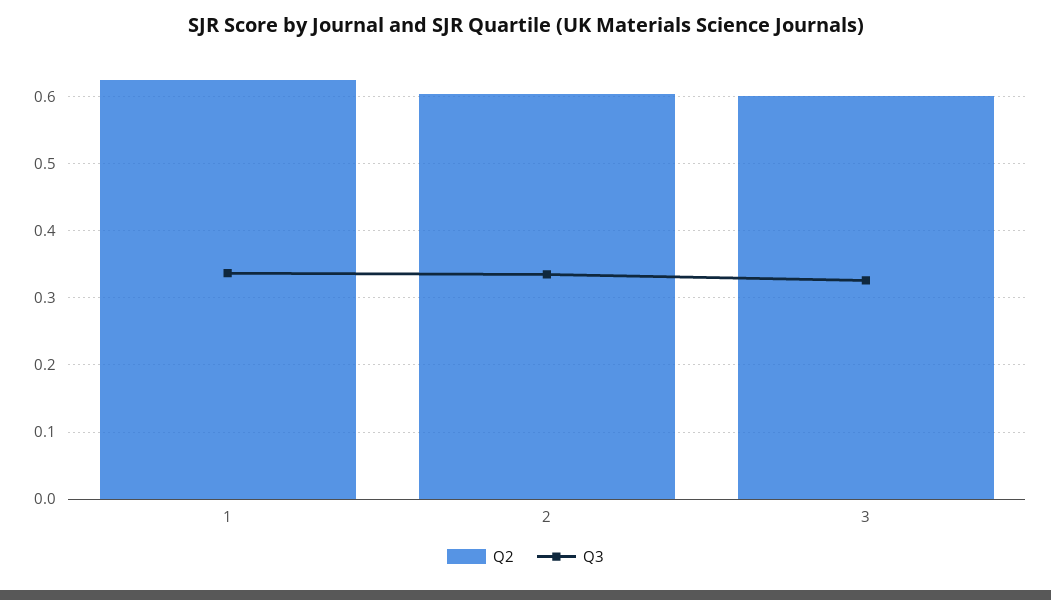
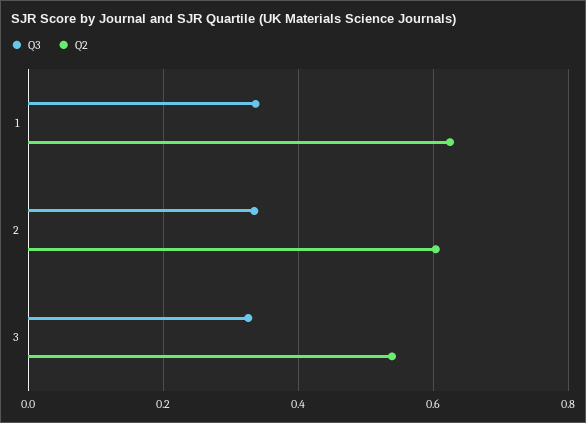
  {
    "Q2": {
      "1": 0.63,
      "2": 0.6,
-     "3": 0.6
+     "3": 0.54
    },
    "Q3": {
      "1": 0.34,
      "2": 0.34,
      "3": 0.33
    }
  }

